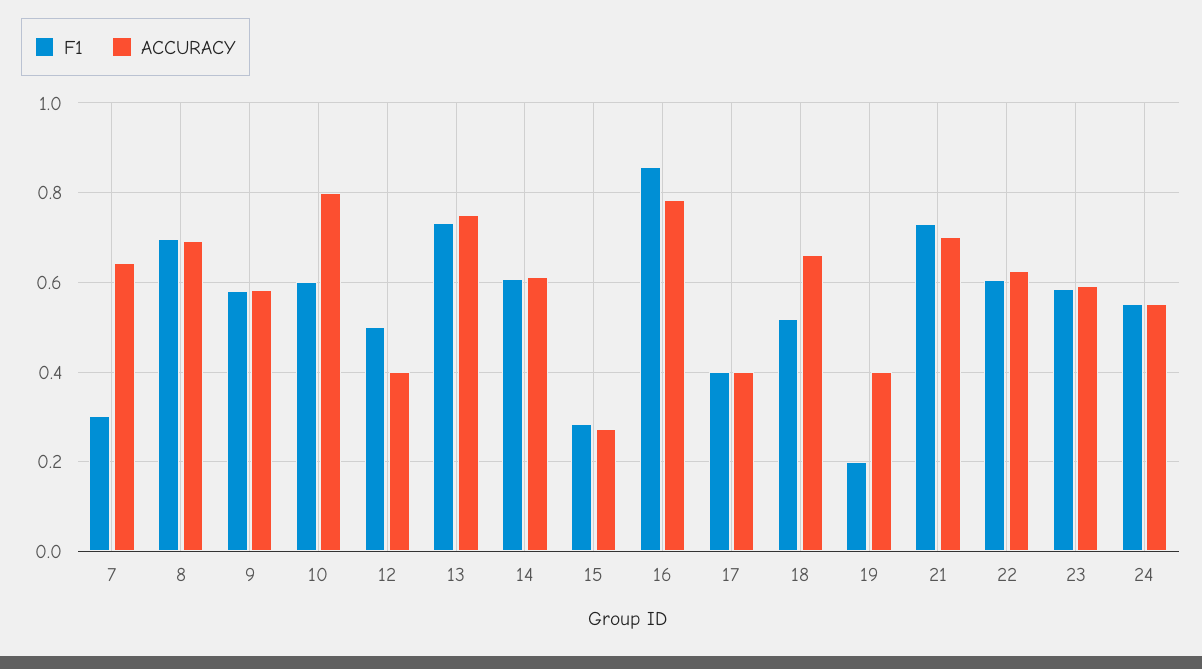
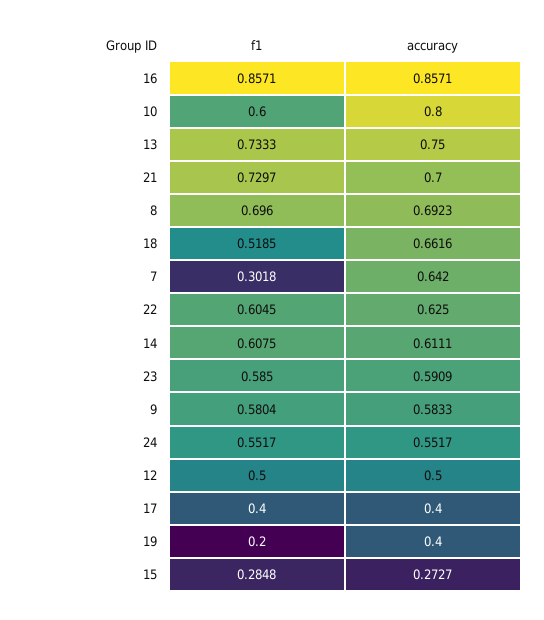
  {
    "F1": {
      "7": 0.3018,
      "8": 0.696,
      "9": 0.5804,
      "10": 0.6,
      "12": 0.5,
      "13": 0.7333,
      "14": 0.6075,
      "15": 0.2848,
      "16": 0.8571,
      "17": 0.4,
      "18": 0.5185,
      "19": 0.2,
      "21": 0.7297,
      "22": 0.6045,
      "23": 0.585,
      "24": 0.5517
    },
    "ACCURACY": {
      "7": 0.642,
      "8": 0.6923,
      "9": 0.5833,
      "10": 0.8,
-     "12": 0.4,
+     "12": 0.5,
      "13": 0.75,
      "14": 0.6111,
      "15": 0.2727,
-     "16": 0.78,
+     "16": 0.8571,
      "17": 0.4,
      "18": 0.6616,
      "19": 0.4,
      "21": 0.7,
      "22": 0.625,
      "23": 0.5909,
      "24": 0.5517
    }
  }

